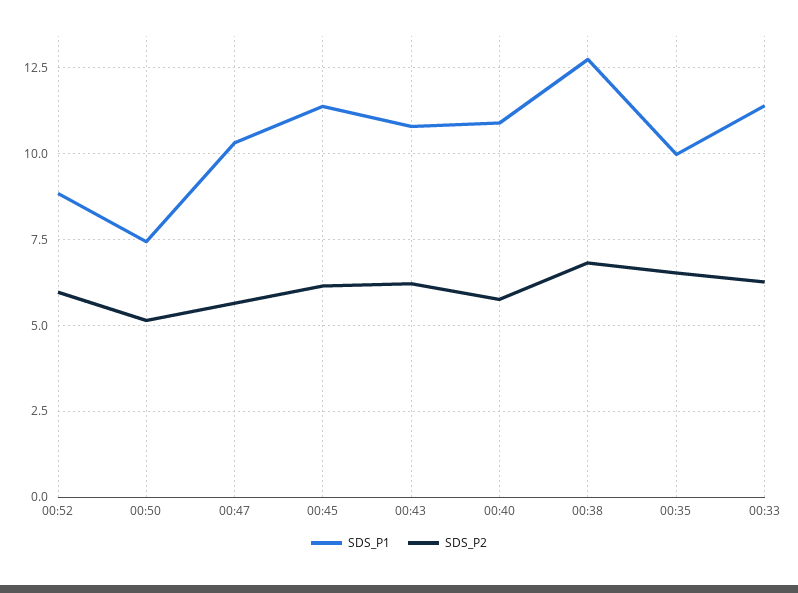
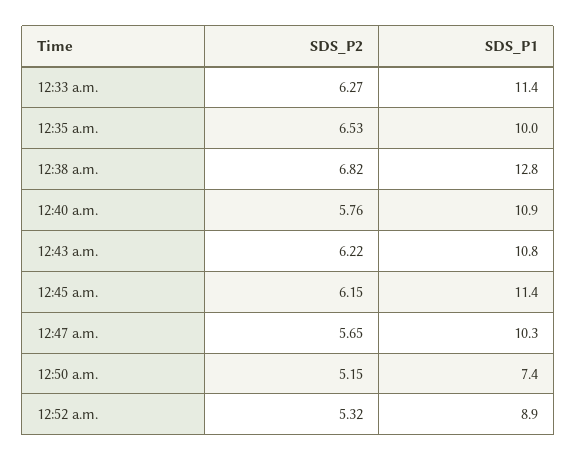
  {
    "SDS_P1": {
      "00:52": 8.9,
      "00:50": 7.4,
      "00:47": 10.3,
      "00:45": 11.4,
      "00:43": 10.8,
      "00:40": 10.9,
      "00:38": 12.8,
      "00:35": 10,
      "00:33": 11.4
    },
    "SDS_P2": {
-     "00:52": 6,
+     "00:52": 5.32,
      "00:50": 5.15,
      "00:47": 5.65,
      "00:45": 6.15,
      "00:43": 6.22,
      "00:40": 5.76,
      "00:38": 6.82,
      "00:35": 6.53,
      "00:33": 6.27
    }
  }

